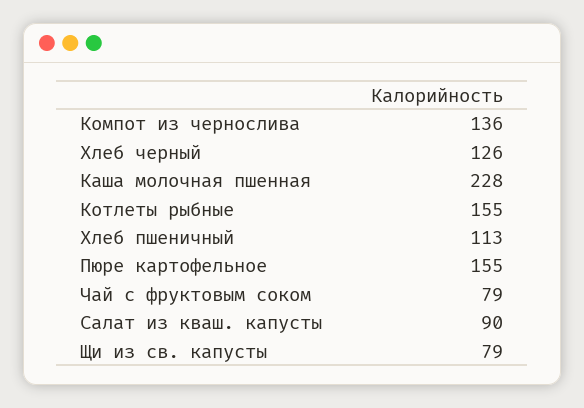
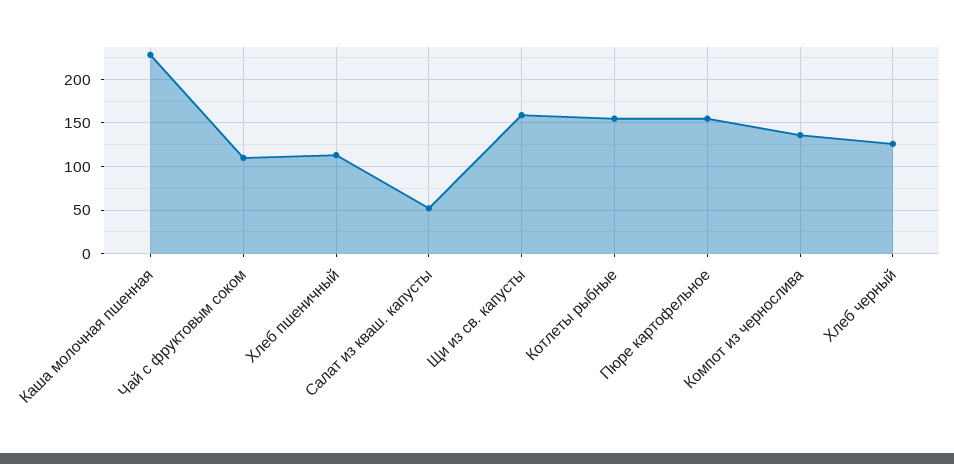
  {
    "Компот из чернослива": 136,
    "Хлеб черный": 126,
    "Каша молочная пшенная": 228,
    "Котлеты рыбные": 155,
    "Хлеб пшеничный": 113,
    "Пюре картофельное": 155,
-   "Чай с фруктовым соком": 79,
+   "Чай с фруктовым соком": 110,
-   "Салат из кваш. капусты": 90,
+   "Салат из кваш. капусты": 50,
-   "Щи из св. капусты": 79
+   "Щи из св. капусты": 160
  }

